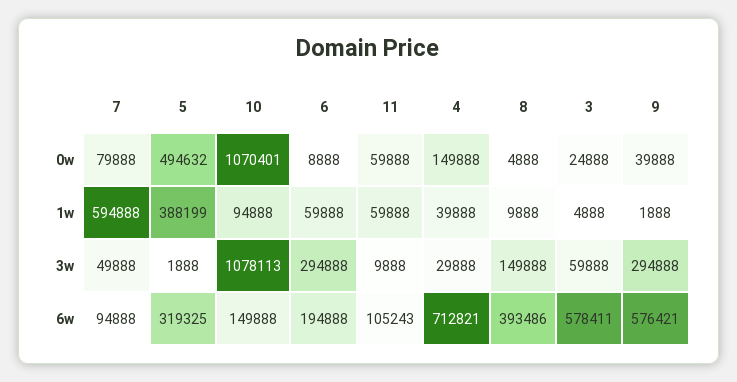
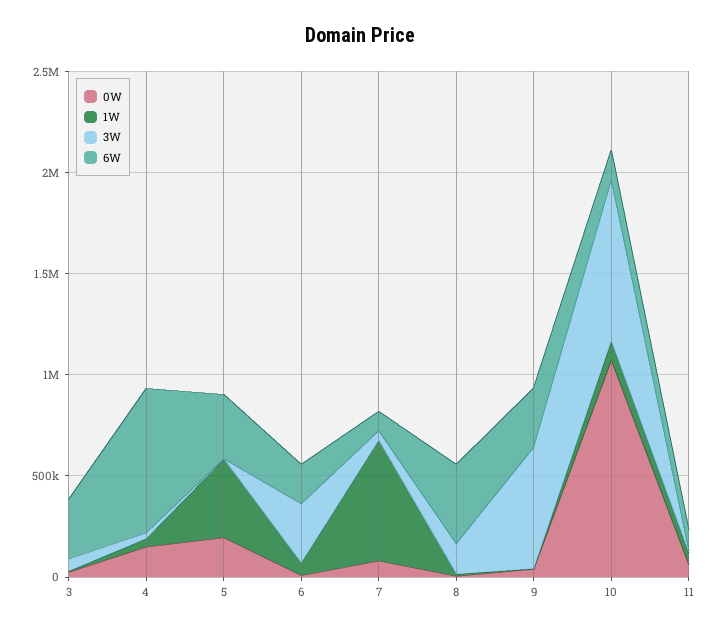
  {
    "0w": {
      "7": 79888,
-     "5": 494632,
+     "5": 200000,
      "10": 1070401,
      "6": 8888,
      "11": 59888,
      "4": 149888,
      "8": 4888,
      "3": 24888,
      "9": 39888
    },
    "1w": {
      "7": 594888,
      "5": 388199,
      "10": 94888,
      "6": 59888,
      "11": 59888,
      "4": 39888,
      "8": 9888,
      "3": 4888,
      "9": 1888
    },
    "3w": {
      "7": 49888,
      "5": 1888,
-     "10": 1078113,
+     "10": 800000,
      "6": 294888,
      "11": 9888,
      "4": 29888,
      "8": 149888,
      "3": 59888,
-     "9": 294888
+     "9": 600000
    },
    "6w": {
      "7": 94888,
      "5": 319325,
      "10": 149888,
      "6": 194888,
      "11": 105243,
      "4": 712821,
      "8": 393486,
-     "3": 578411,
+     "3": 300000,
-     "9": 576421
+     "9": 300000
    }
  }

